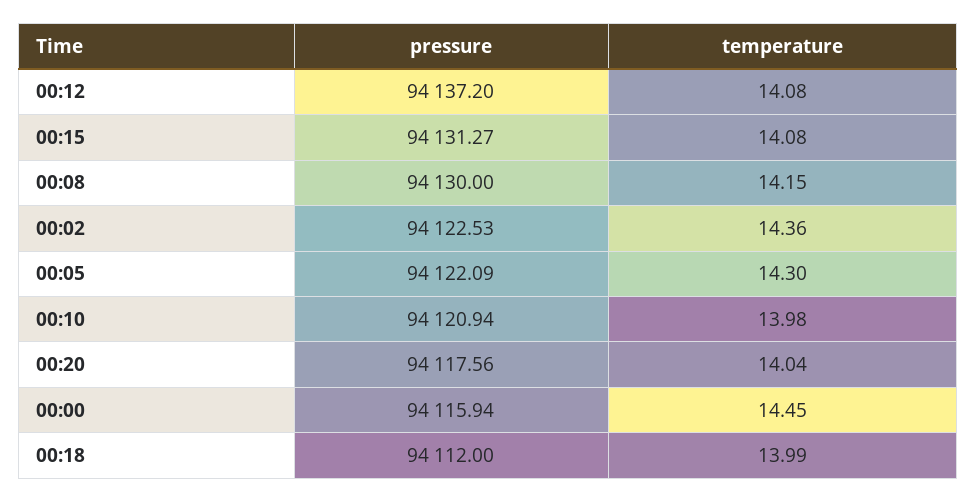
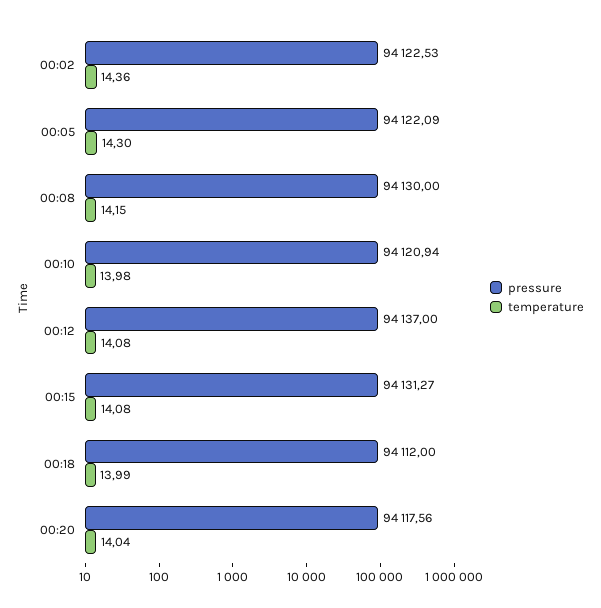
  {
    "pressure": {
-     "00:12": 94137.2,
+     "00:12": 94137,
      "00:15": 94131.27,
      "00:08": 94130,
      "00:02": 94122.53,
      "00:05": 94122.09,
      "00:10": 94120.94,
      "00:20": 94117.56,
-     "00:00": 94115.94,
      "00:18": 94112
    },
    "temperature": {
      "00:12": 14.08,
      "00:15": 14.08,
      "00:08": 14.15,
      "00:02": 14.36,
      "00:05": 14.3,
      "00:10": 13.98,
      "00:20": 14.04,
-     "00:00": 14.45,
      "00:18": 13.99
    }
  }

